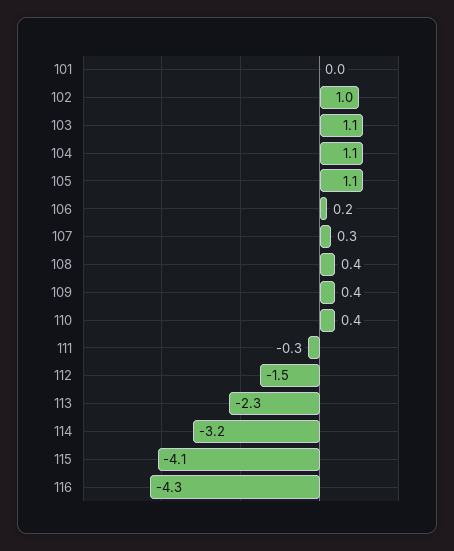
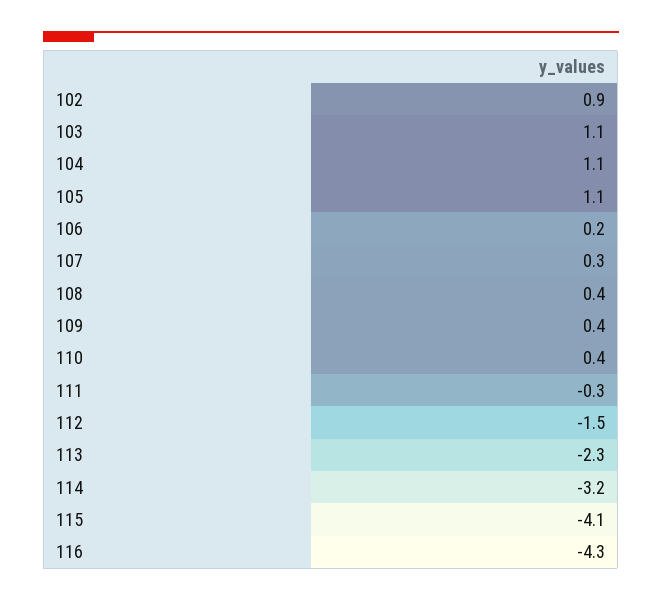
  {
-   "101": 0,
-   "102": 1,
+   "102": 0.9,
    "103": 1.1,
    "104": 1.1,
    "105": 1.1,
    "106": 0.2,
    "107": 0.3,
    "108": 0.4,
    "109": 0.4,
    "110": 0.4,
    "111": -0.3,
    "112": -1.5,
    "113": -2.3,
    "114": -3.2,
    "115": -4.1,
    "116": -4.3
  }

